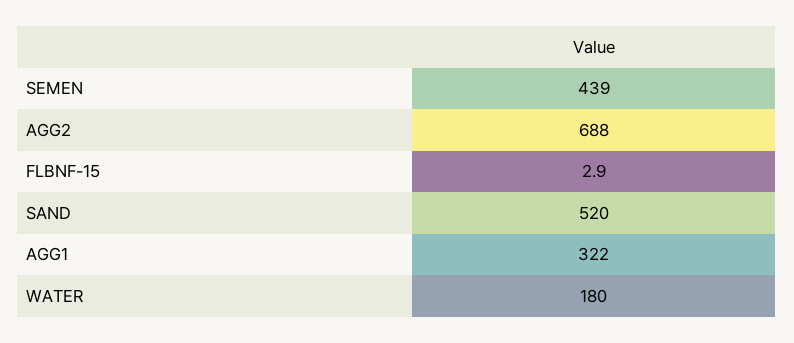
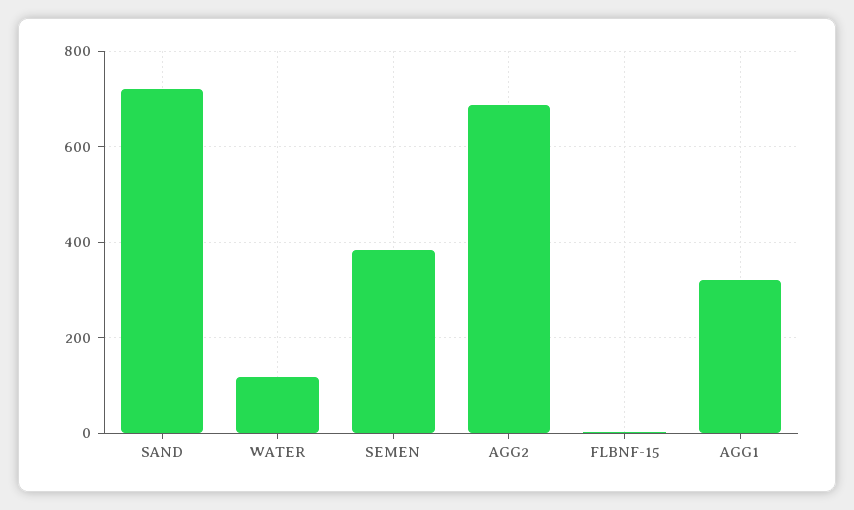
  {
-   "SEMEN": 439,
+   "SEMEN": 380,
    "AGG2": 688,
    "FLBNF-15": 2.9,
-   "SAND": 520,
+   "SAND": 720,
    "AGG1": 322,
-   "WATER": 180
+   "WATER": 120
  }

